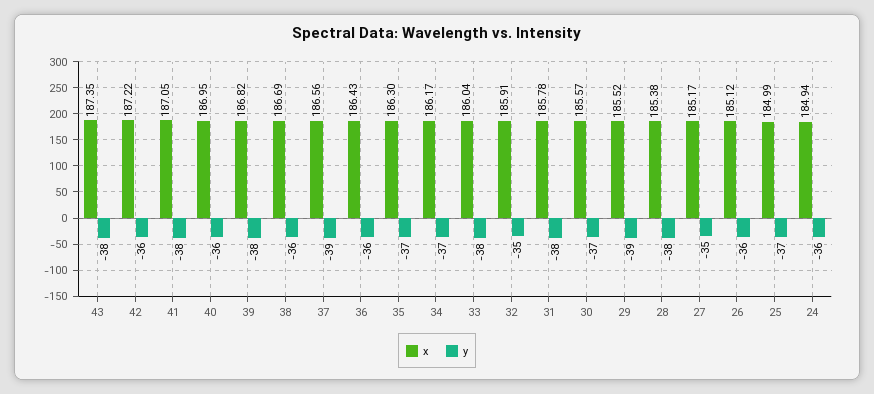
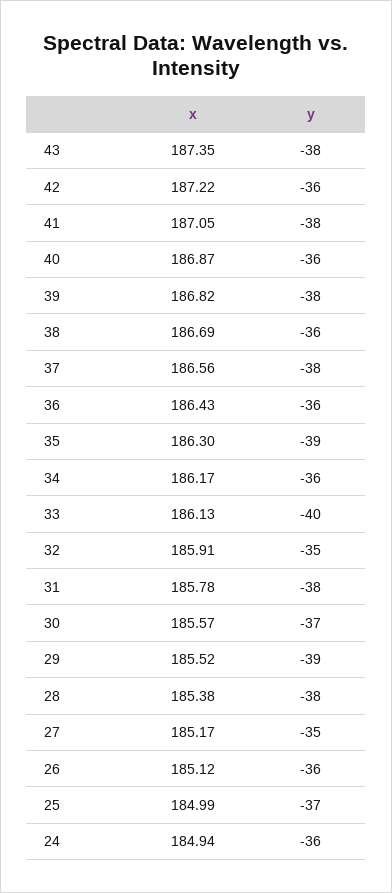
  {
    "x": {
      "43": 187.35,
      "42": 187.22,
      "41": 187.05,
-     "40": 186.95,
+     "40": 186.87,
      "39": 186.82,
      "38": 186.69,
      "37": 186.56,
      "36": 186.43,
      "35": 186.3,
      "34": 186.17,
-     "33": 186.04,
+     "33": 186.13,
      "32": 185.91,
      "31": 185.78,
      "30": 185.57,
      "29": 185.52,
      "28": 185.38,
      "27": 185.17,
      "26": 185.12,
      "25": 184.99,
      "24": 184.94
    },
    "y": {
      "43": -38,
      "42": -36,
      "41": -38,
      "40": -36,
      "39": -38,
      "38": -36,
-     "37": -39,
+     "37": -38,
      "36": -36,
-     "35": -37,
+     "35": -39,
-     "34": -37,
+     "34": -36,
-     "33": -38,
+     "33": -40,
      "32": -35,
      "31": -38,
      "30": -37,
      "29": -39,
      "28": -38,
      "27": -35,
      "26": -36,
      "25": -37,
      "24": -36
    }
  }

